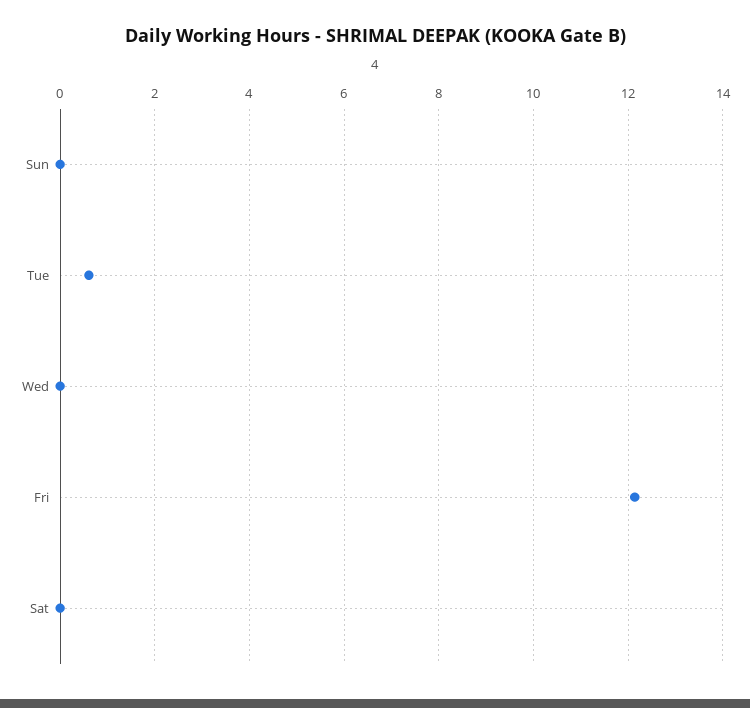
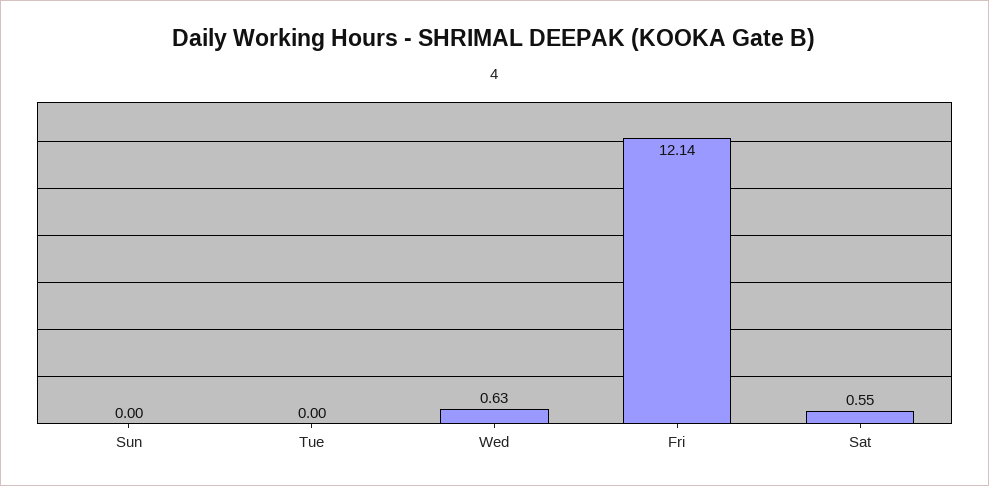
  {
    "Sun": 0,
-   "Tue": 0.6,
+   "Tue": 0,
-   "Wed": 0,
+   "Wed": 0.63,
    "Fri": 12.14,
-   "Sat": 0
+   "Sat": 0.55
  }

